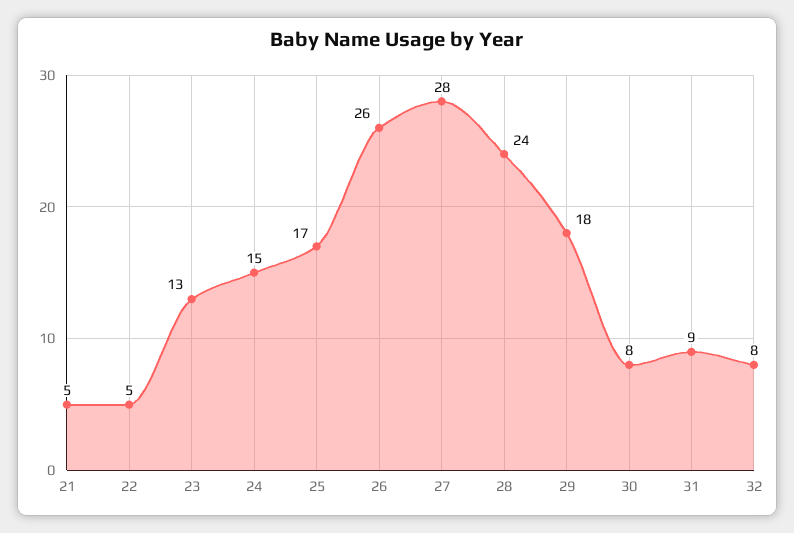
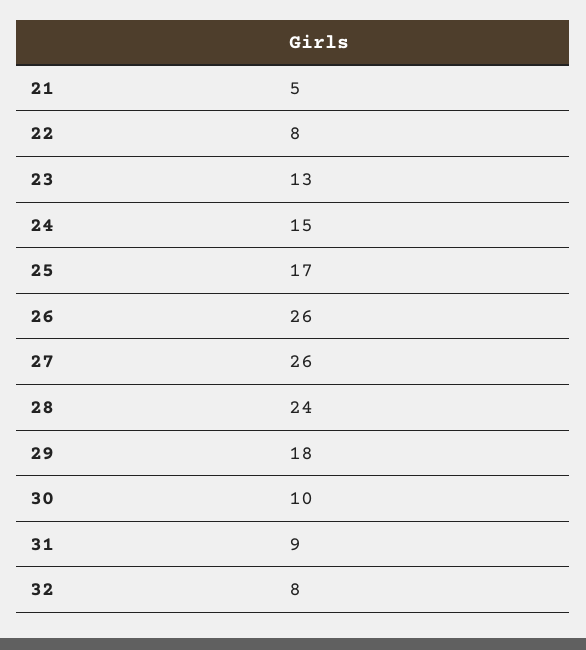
  {
    "21": 5,
-   "22": 5,
+   "22": 8,
    "23": 13,
    "24": 15,
    "25": 17,
    "26": 26,
-   "27": 28,
+   "27": 26,
    "28": 24,
    "29": 18,
-   "30": 8,
+   "30": 10,
    "31": 9,
    "32": 8
  }

